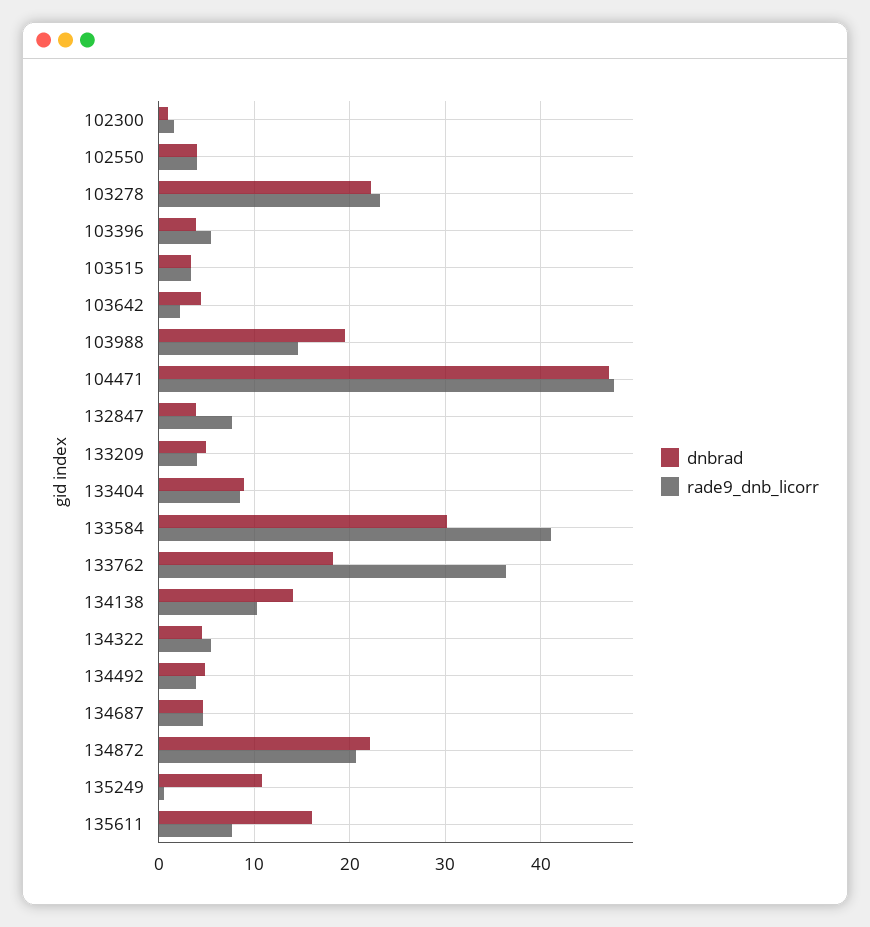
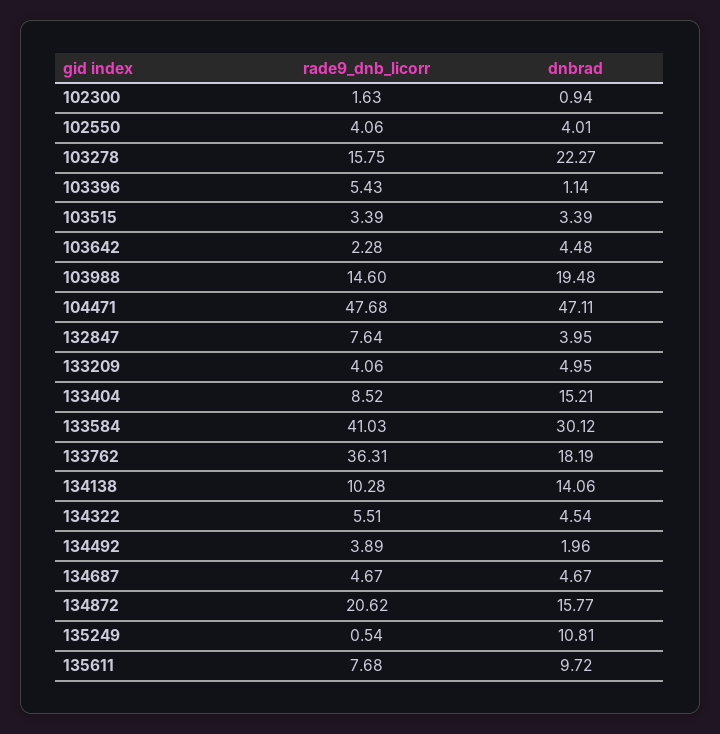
  {
    "dnbrad": {
      "102300": 0.94,
      "102550": 4.01,
      "103278": 22.27,
-     "103396": 4,
+     "103396": 1.14,
      "103515": 3.39,
      "103642": 4.48,
      "103988": 19.48,
      "104471": 47.11,
      "132847": 3.95,
      "133209": 4.95,
-     "133404": 9,
+     "133404": 15.21,
      "133584": 30.12,
      "133762": 18.19,
      "134138": 14.06,
      "134322": 4.54,
-     "134492": 5,
+     "134492": 1.96,
      "134687": 4.67,
-     "134872": 22,
+     "134872": 15.77,
      "135249": 10.81,
-     "135611": 16
+     "135611": 9.72
    },
    "rade9_dnb_licorr": {
      "102300": 1.63,
      "102550": 4.06,
-     "103278": 23,
+     "103278": 15.75,
      "103396": 5.43,
      "103515": 3.39,
      "103642": 2.28,
      "103988": 14.6,
      "104471": 47.68,
      "132847": 7.64,
      "133209": 4.06,
      "133404": 8.52,
      "133584": 41.03,
      "133762": 36.31,
      "134138": 10.28,
      "134322": 5.51,
      "134492": 3.89,
      "134687": 4.67,
      "134872": 20.62,
      "135249": 0.54,
      "135611": 7.68
    }
  }

